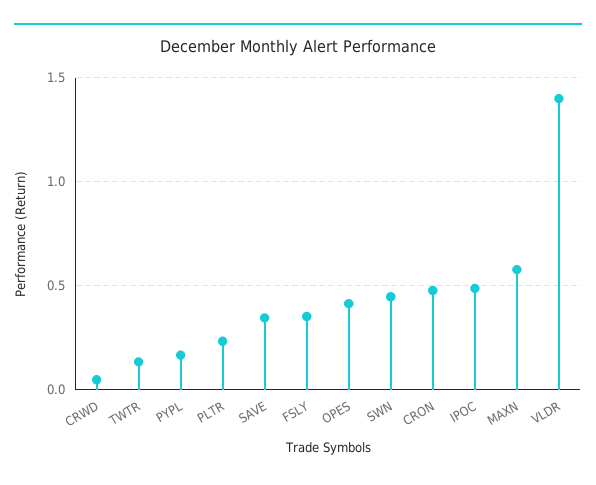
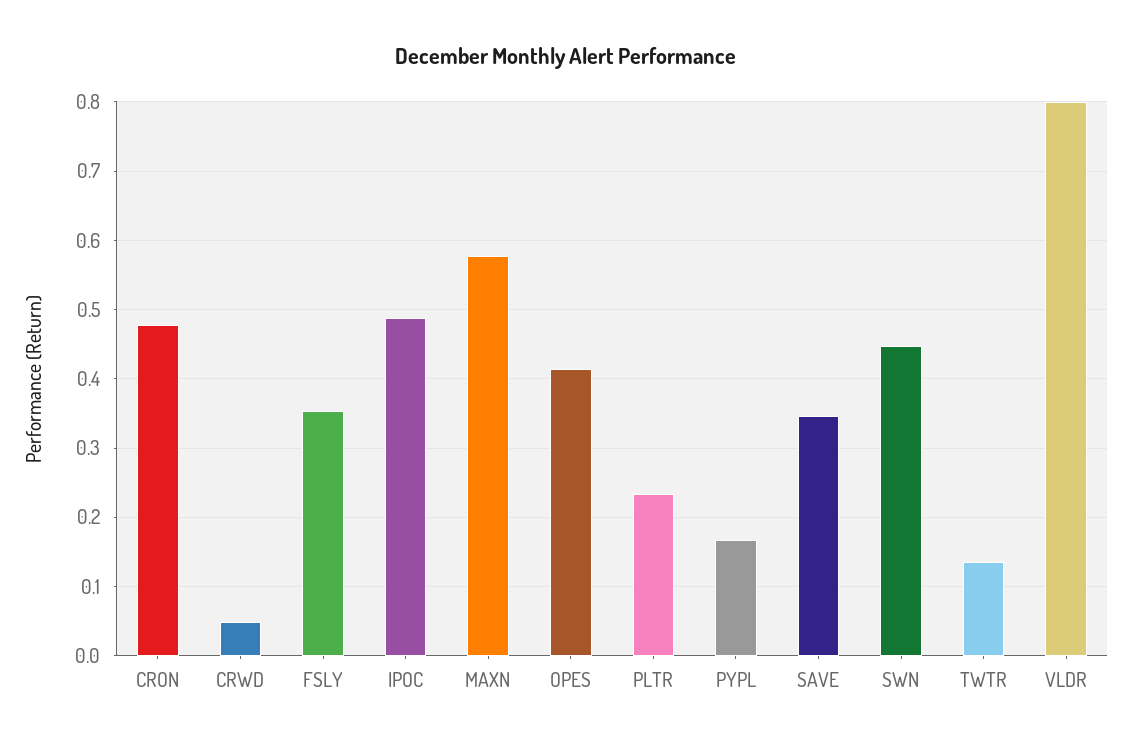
  {
    "CRWD": 0.05,
    "TWTR": 0.14,
    "PYPL": 0.17,
    "PLTR": 0.23,
    "SAVE": 0.35,
    "FSLY": 0.35,
    "OPES": 0.42,
    "SWN": 0.45,
    "CRON": 0.48,
    "IPOC": 0.49,
    "MAXN": 0.58,
-   "VLDR": 1.4
+   "VLDR": 0.8
  }

